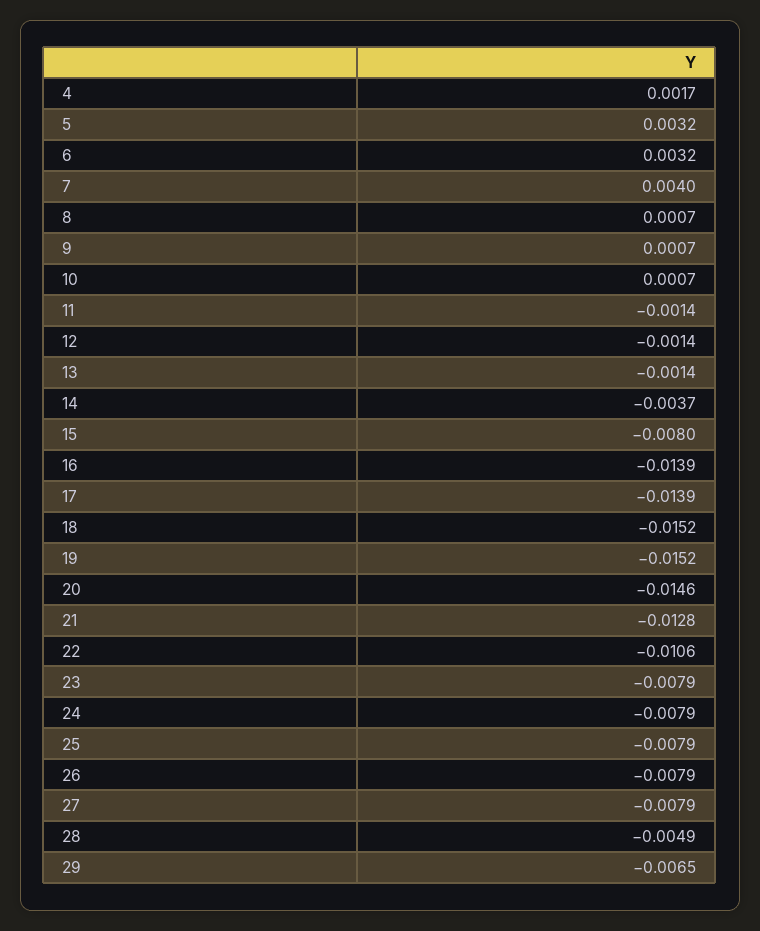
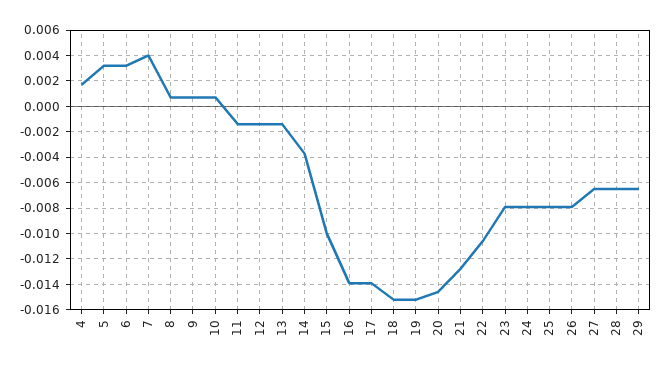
  {
    "4": 0.0017,
    "5": 0.0032,
    "6": 0.0032,
    "7": 0.004,
    "8": 0.0007,
    "9": 0.0007,
    "10": 0.0007,
    "11": -0.0014,
    "12": -0.0014,
    "13": -0.0014,
    "14": -0.0037,
-   "15": -0.008,
+   "15": -0.01,
    "16": -0.0139,
    "17": -0.0139,
    "18": -0.0152,
    "19": -0.0152,
    "20": -0.0146,
    "21": -0.0128,
    "22": -0.0106,
    "23": -0.0079,
    "24": -0.0079,
    "25": -0.0079,
    "26": -0.0079,
-   "27": -0.0079,
+   "27": -0.0065,
-   "28": -0.0049,
+   "28": -0.0065,
    "29": -0.0065
  }

